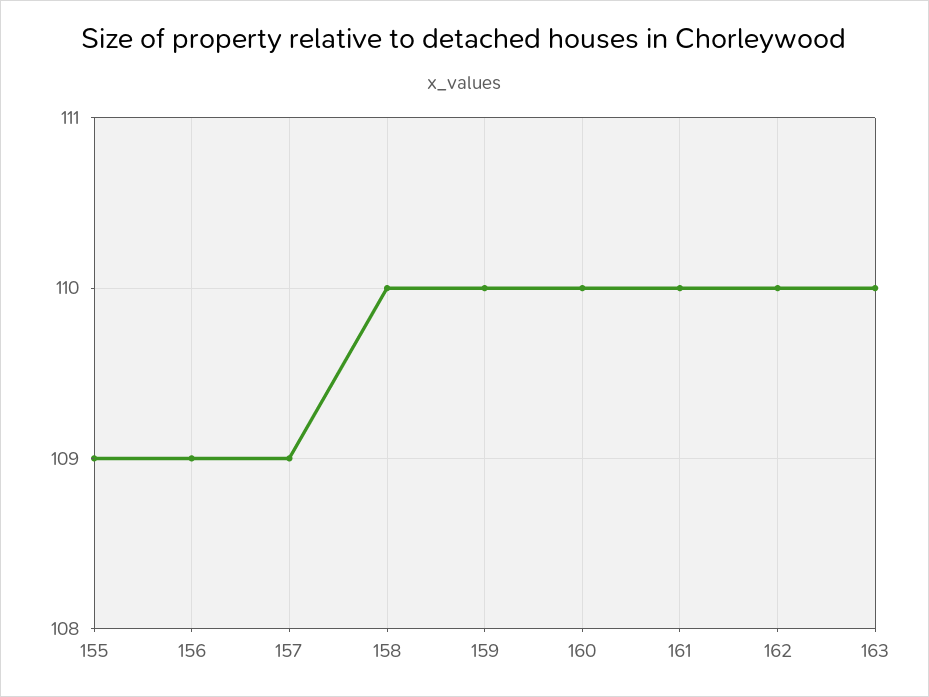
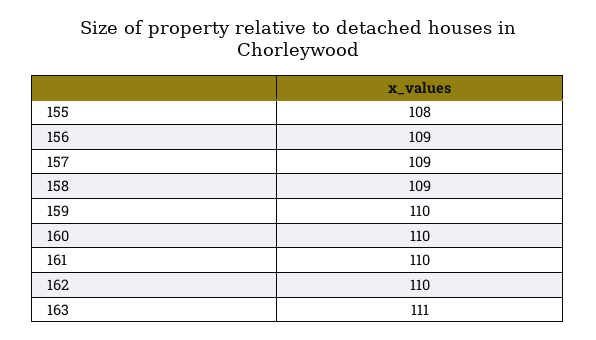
  {
-   "155": 109,
+   "155": 108,
    "156": 109,
    "157": 109,
-   "158": 110,
+   "158": 109,
    "159": 110,
    "160": 110,
    "161": 110,
    "162": 110,
-   "163": 110
+   "163": 111
  }

